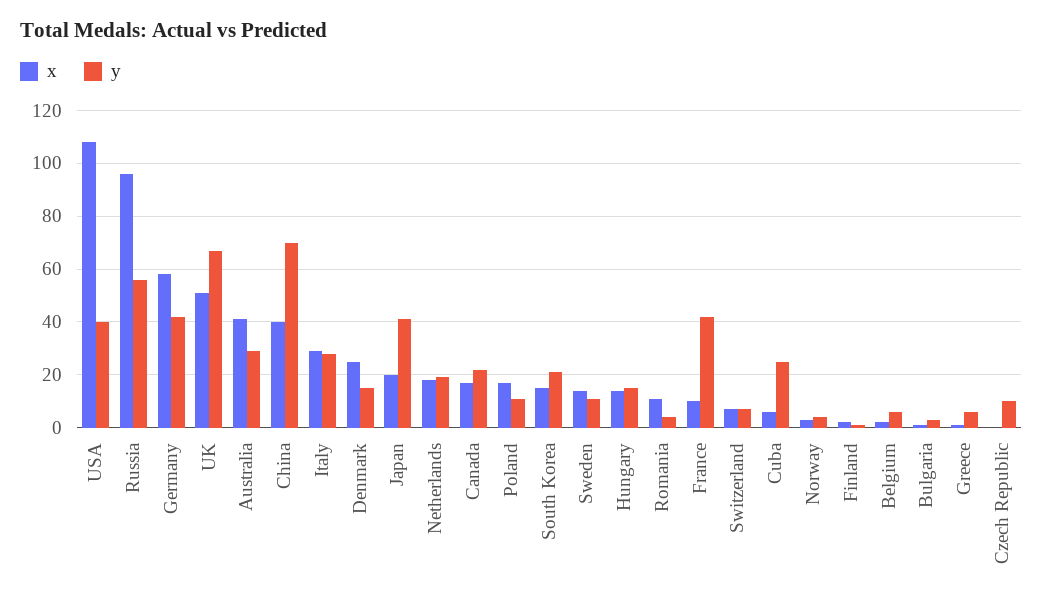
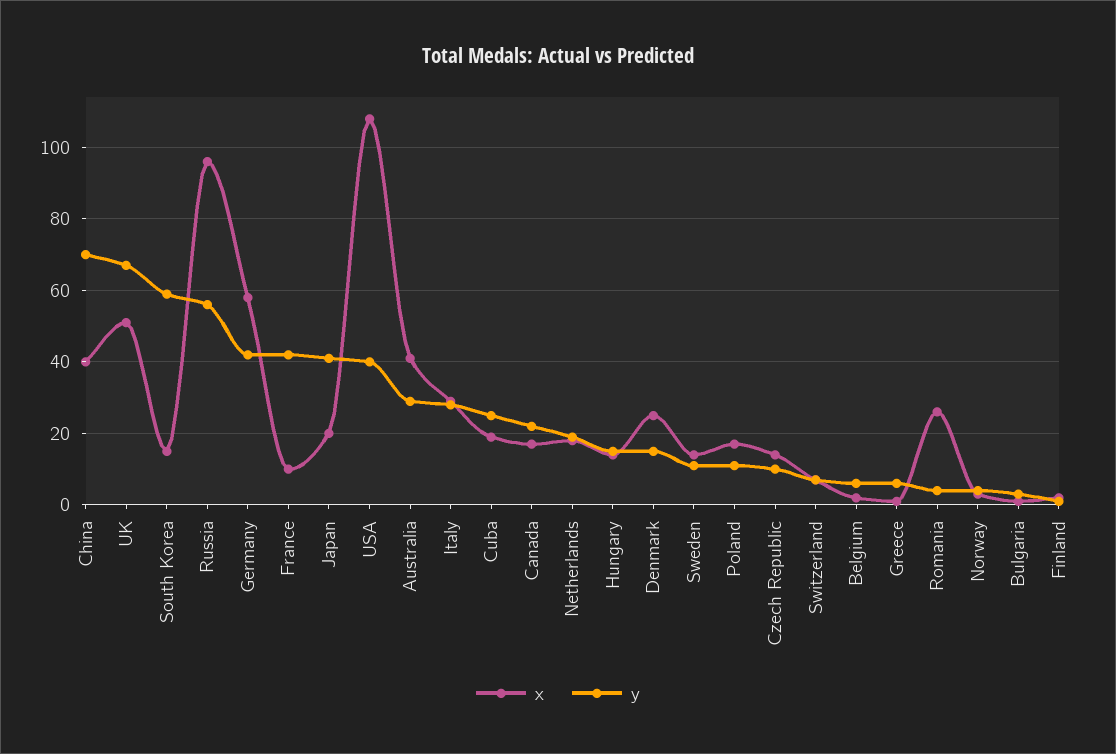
  {
    "x": {
      "USA": 110,
      "Russia": 95,
      "Germany": 60,
      "UK": 50,
      "Australia": 40,
      "China": 40,
      "Italy": 30,
      "Denmark": 25,
      "Japan": 20,
      "Netherlands": 20,
      "Canada": 15,
      "Poland": 15,
      "South Korea": 15,
      "Sweden": 15,
      "Hungary": 15,
-     "Romania": 10,
+     "Romania": 25,
      "France": 10,
      "Switzerland": 5,
-     "Cuba": 5,
+     "Cuba": 20,
      "Norway": 5,
      "Finland": 0,
      "Belgium": 0,
      "Bulgaria": 0,
      "Greece": 0,
-     "Czech Republic": 0
+     "Czech Republic": 15
    },
    "y": {
      "USA": 40,
      "Russia": 55,
      "Germany": 40,
      "UK": 65,
      "Australia": 30,
      "China": 70,
      "Italy": 30,
      "Denmark": 15,
      "Japan": 40,
      "Netherlands": 20,
      "Canada": 20,
      "Poland": 10,
-     "South Korea": 20,
+     "South Korea": 60,
      "Sweden": 10,
      "Hungary": 15,
      "Romania": 5,
      "France": 40,
      "Switzerland": 5,
      "Cuba": 25,
      "Norway": 5,
      "Finland": 0,
      "Belgium": 5,
      "Bulgaria": 5,
      "Greece": 5,
      "Czech Republic": 10
    }
  }

